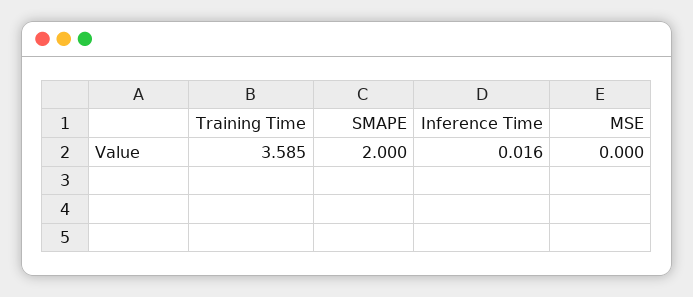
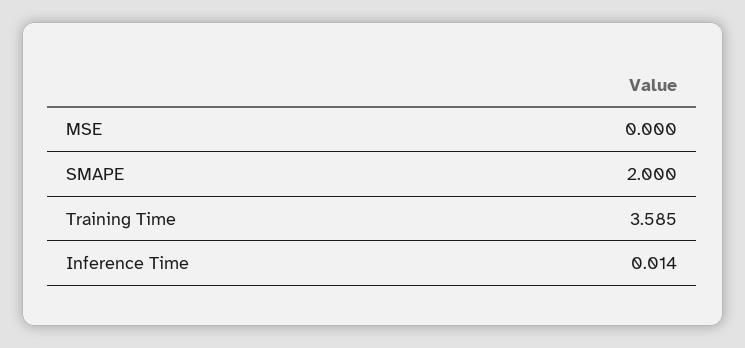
  {
    "Training Time": 3.585,
    "SMAPE": 2,
-   "Inference Time": 0.016,
+   "Inference Time": 0.014,
    "MSE": 0
  }

